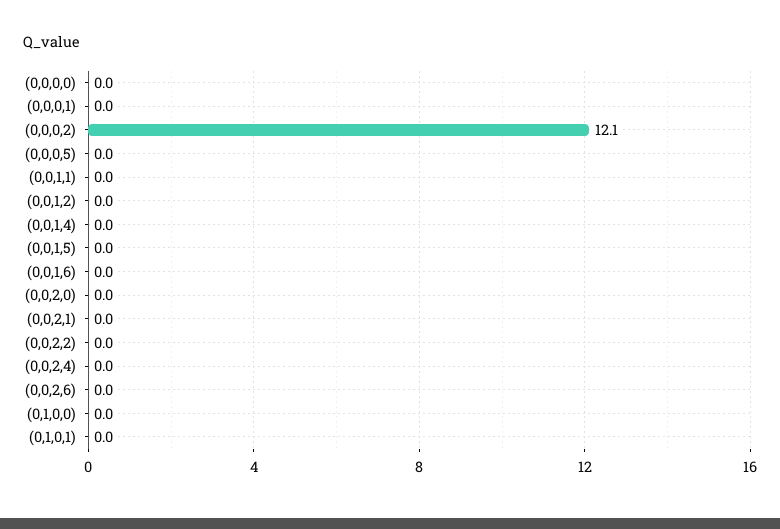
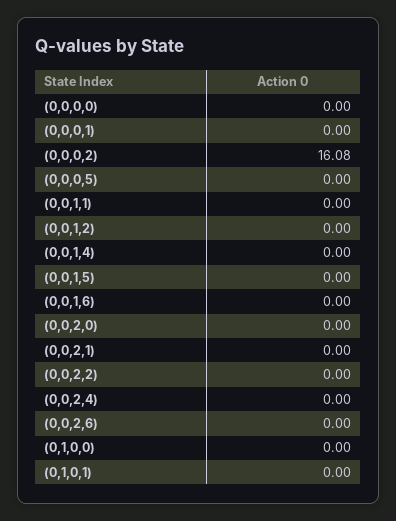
  {
    "(0,0,0,0)": 0,
    "(0,0,0,1)": 0,
-   "(0,0,0,2)": 12.1,
+   "(0,0,0,2)": 16.08,
    "(0,0,0,5)": 0,
    "(0,0,1,1)": 0,
    "(0,0,1,2)": 0,
    "(0,0,1,4)": 0,
    "(0,0,1,5)": 0,
    "(0,0,1,6)": 0,
    "(0,0,2,0)": 0,
    "(0,0,2,1)": 0,
    "(0,0,2,2)": 0,
    "(0,0,2,4)": 0,
    "(0,0,2,6)": 0,
    "(0,1,0,0)": 0,
    "(0,1,0,1)": 0
  }

